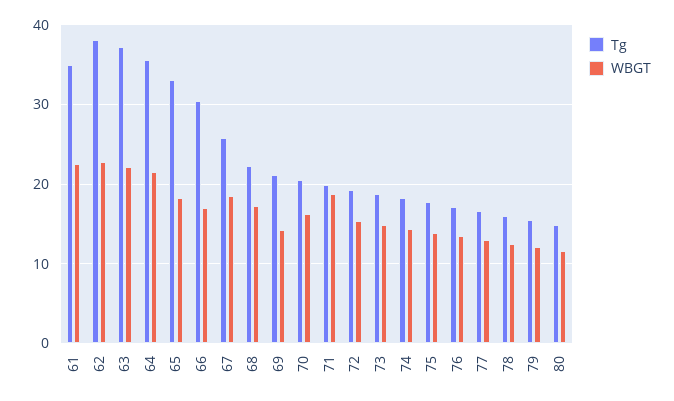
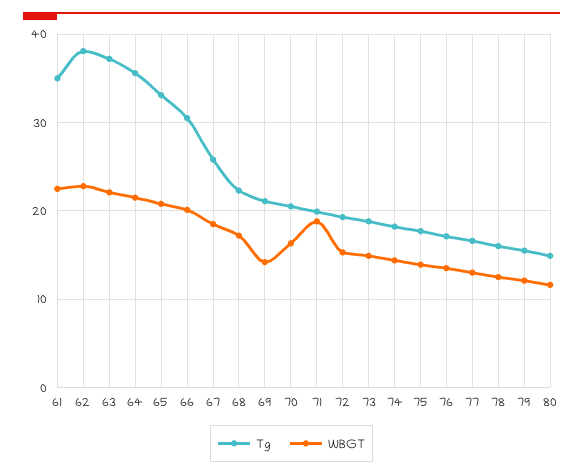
  {
    "Tg": {
      "61": 35,
      "62": 38,
      "63": 37,
      "64": 36,
      "65": 33,
      "66": 31,
      "67": 26,
      "68": 22,
      "69": 21,
      "70": 21,
      "71": 20,
      "72": 19,
      "73": 19,
      "74": 18,
      "75": 18,
      "76": 17,
      "77": 17,
      "78": 16,
      "79": 16,
      "80": 15
    },
    "WBGT": {
      "61": 23,
      "62": 23,
      "63": 22,
      "64": 22,
-     "65": 18,
+     "65": 21,
-     "66": 17,
+     "66": 20,
      "67": 19,
      "68": 17,
      "69": 14,
      "70": 16,
      "71": 19,
      "72": 15,
      "73": 15,
      "74": 14,
      "75": 14,
      "76": 14,
      "77": 13,
      "78": 13,
      "79": 12,
      "80": 12
    }
  }

